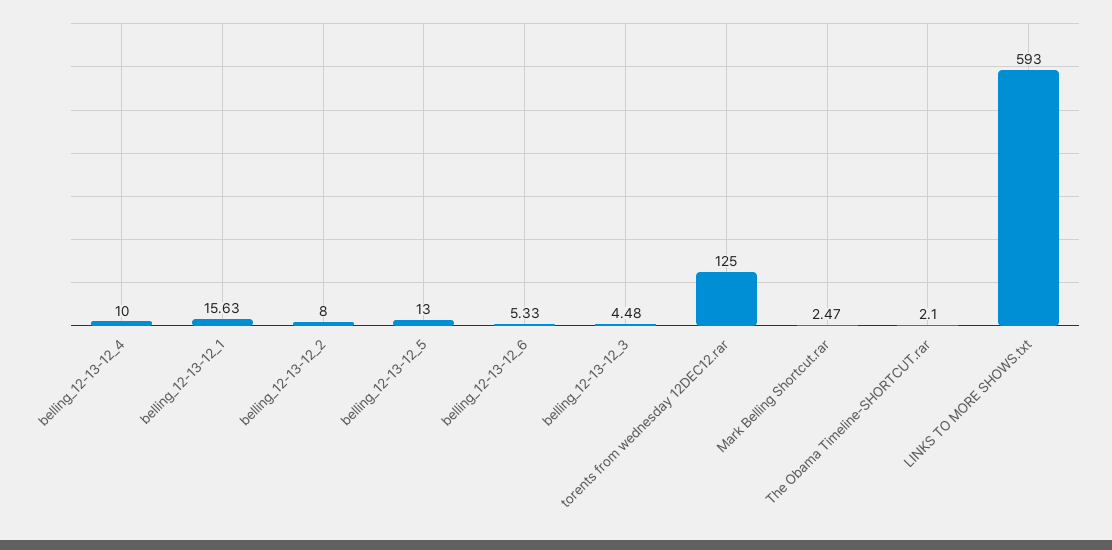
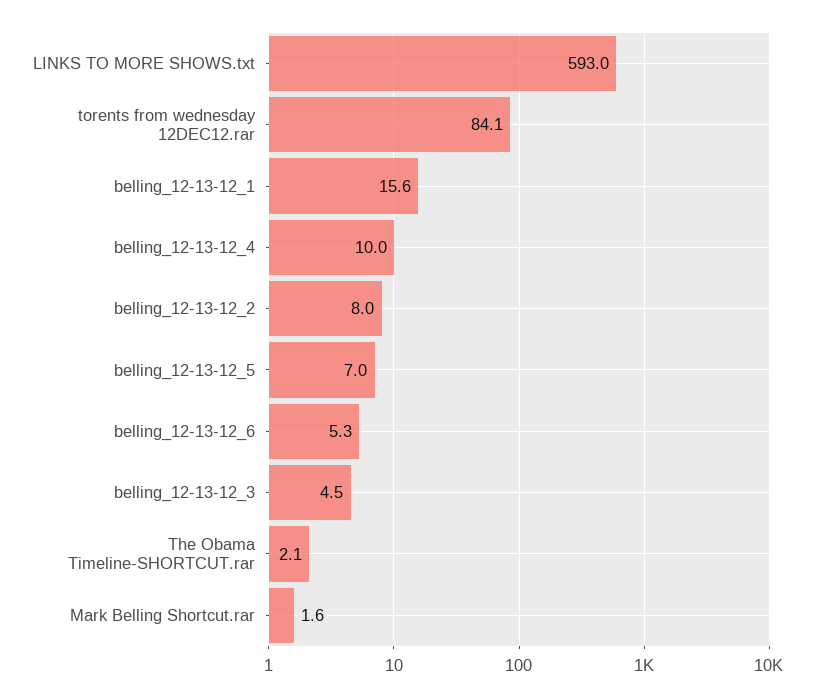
  {
    "belling_12-13-12_4": 10,
    "belling_12-13-12_1": 15.63,
    "belling_12-13-12_2": 8,
-   "belling_12-13-12_5": 13,
+   "belling_12-13-12_5": 7,
    "belling_12-13-12_6": 5.33,
    "belling_12-13-12_3": 4.48,
-   "torents from wednesday 12DEC12.rar": 125,
+   "torents from wednesday 12DEC12.rar": 84.1,
-   "Mark Belling Shortcut.rar": 2.47,
+   "Mark Belling Shortcut.rar": 1.6,
    "The Obama Timeline-SHORTCUT.rar": 2.1,
    "LINKS TO MORE SHOWS.txt": 593
  }

